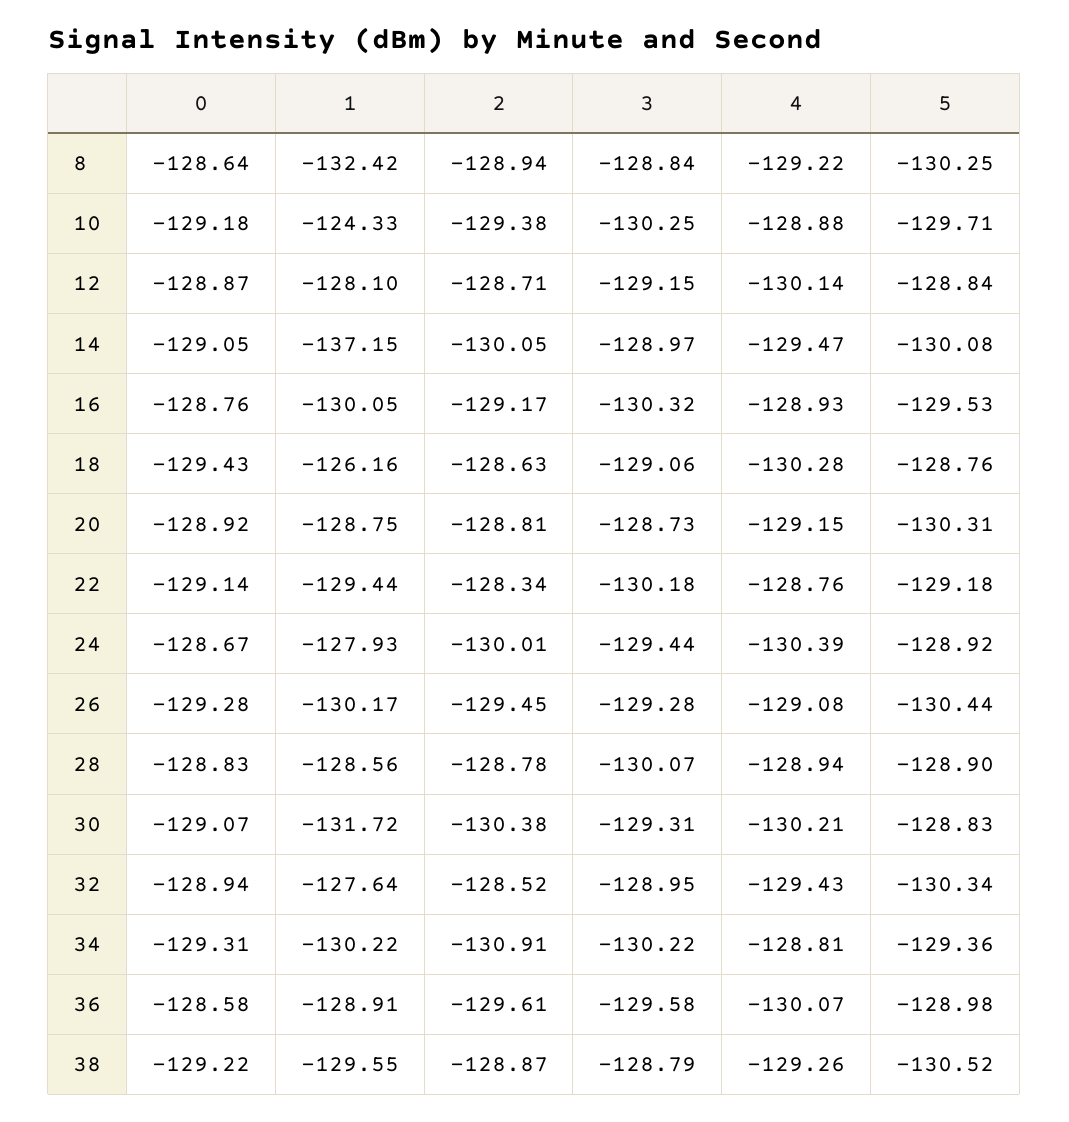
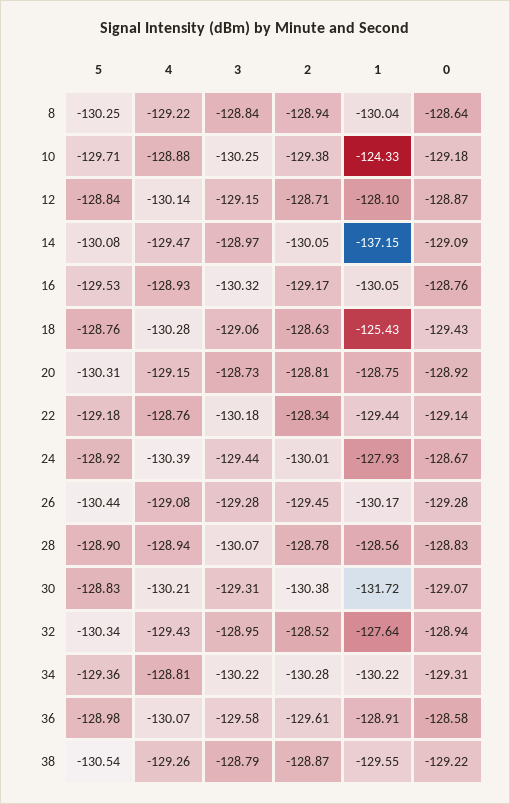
  {
    "0": {
      "8": -128.64,
      "10": -129.18,
      "12": -128.87,
-     "14": -129.05,
+     "14": -129.09,
      "16": -128.76,
      "18": -129.43,
      "20": -128.92,
      "22": -129.14,
      "24": -128.67,
      "26": -129.28,
      "28": -128.83,
      "30": -129.07,
      "32": -128.94,
      "34": -129.31,
      "36": -128.58,
      "38": -129.22
    },
    "1": {
-     "8": -132.42,
+     "8": -130.04,
      "10": -124.33,
      "12": -128.1,
      "14": -137.15,
      "16": -130.05,
-     "18": -126.16,
+     "18": -125.43,
      "20": -128.75,
      "22": -129.44,
      "24": -127.93,
      "26": -130.17,
      "28": -128.56,
      "30": -131.72,
      "32": -127.64,
      "34": -130.22,
      "36": -128.91,
      "38": -129.55
    },
    "2": {
      "8": -128.94,
      "10": -129.38,
      "12": -128.71,
      "14": -130.05,
      "16": -129.17,
      "18": -128.63,
      "20": -128.81,
      "22": -128.34,
      "24": -130.01,
      "26": -129.45,
      "28": -128.78,
      "30": -130.38,
      "32": -128.52,
-     "34": -130.91,
+     "34": -130.28,
      "36": -129.61,
      "38": -128.87
    },
    "3": {
      "8": -128.84,
      "10": -130.25,
      "12": -129.15,
      "14": -128.97,
      "16": -130.32,
      "18": -129.06,
      "20": -128.73,
      "22": -130.18,
      "24": -129.44,
      "26": -129.28,
      "28": -130.07,
      "30": -129.31,
      "32": -128.95,
      "34": -130.22,
      "36": -129.58,
      "38": -128.79
    },
    "4": {
      "8": -129.22,
      "10": -128.88,
      "12": -130.14,
      "14": -129.47,
      "16": -128.93,
      "18": -130.28,
      "20": -129.15,
      "22": -128.76,
      "24": -130.39,
      "26": -129.08,
      "28": -128.94,
      "30": -130.21,
      "32": -129.43,
      "34": -128.81,
      "36": -130.07,
      "38": -129.26
    },
    "5": {
      "8": -130.25,
      "10": -129.71,
      "12": -128.84,
      "14": -130.08,
      "16": -129.53,
      "18": -128.76,
      "20": -130.31,
      "22": -129.18,
      "24": -128.92,
      "26": -130.44,
      "28": -128.9,
      "30": -128.83,
      "32": -130.34,
      "34": -129.36,
      "36": -128.98,
-     "38": -130.52
+     "38": -130.54
    }
  }

